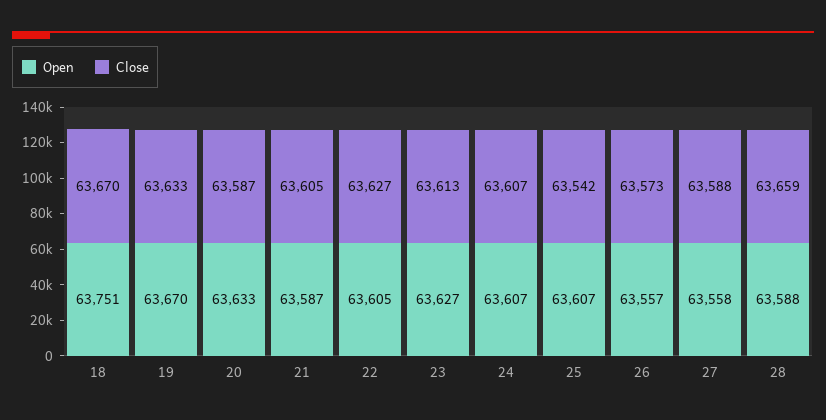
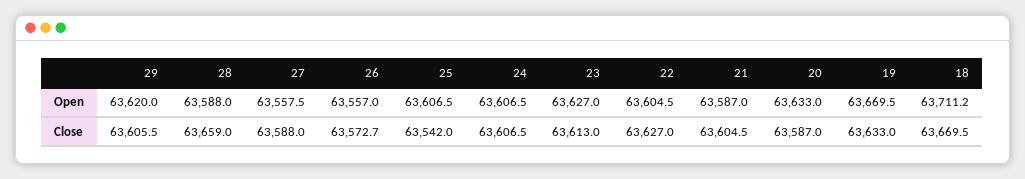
  {
    "Open": {
-     "18": 63751,
+     "18": 63711.2,
      "19": 63669.5,
      "20": 63633,
      "21": 63587,
      "22": 63604.5,
      "23": 63627,
      "24": 63606.5,
      "25": 63606.5,
      "26": 63557,
      "27": 63557.5,
-     "28": 63588
+     "28": 63588,
+     "29": 63620
    },
    "Close": {
      "18": 63669.5,
      "19": 63633,
      "20": 63587,
      "21": 63604.5,
      "22": 63627,
      "23": 63613,
      "24": 63606.5,
      "25": 63542,
      "26": 63572.7,
      "27": 63588,
-     "28": 63659
+     "28": 63659,
+     "29": 63605.5
    }
  }

